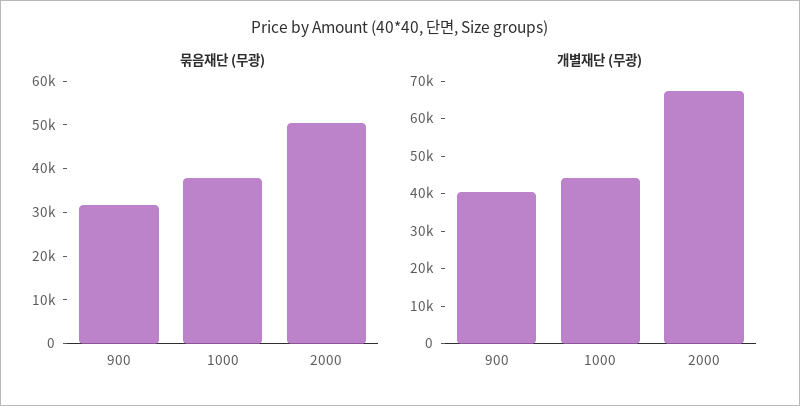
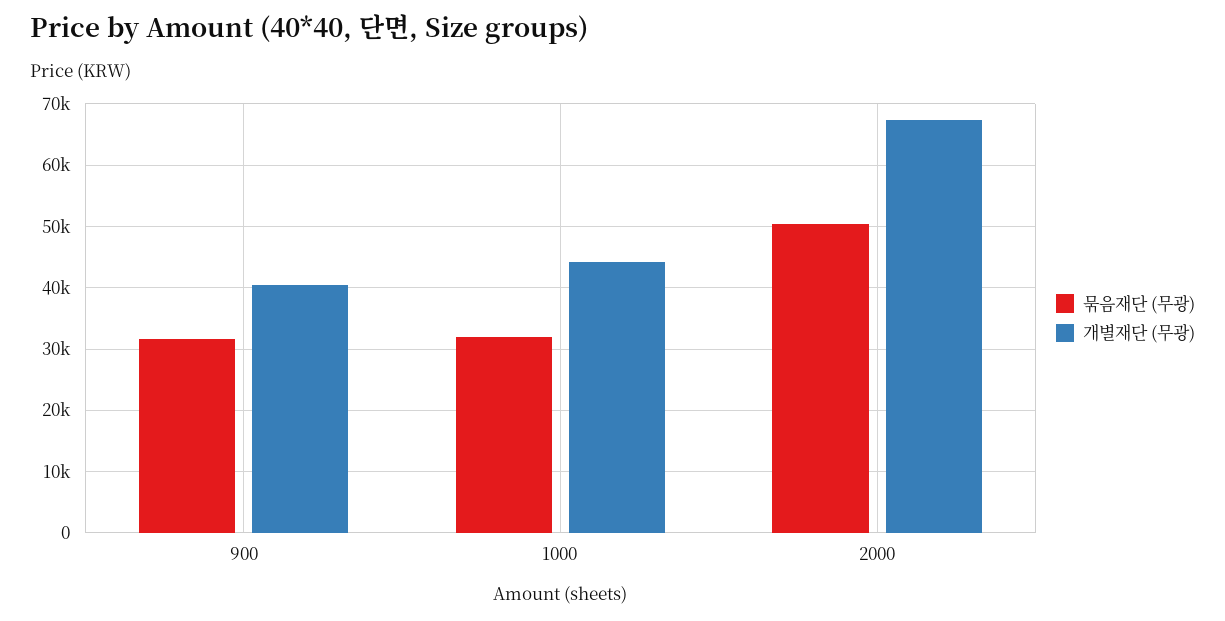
  {
    "묶음재단 (무광)": {
      "900": 32000,
-     "1000": 38000,
+     "1000": 32000,
      "2000": 50000
    },
    "개별재단 (무광)": {
      "900": 40000,
      "1000": 44000,
      "2000": 67000
    }
  }

